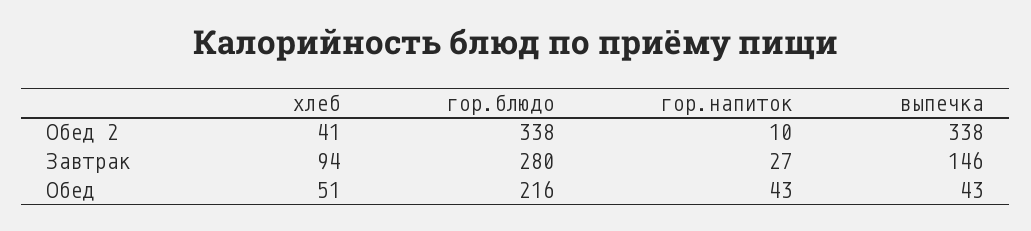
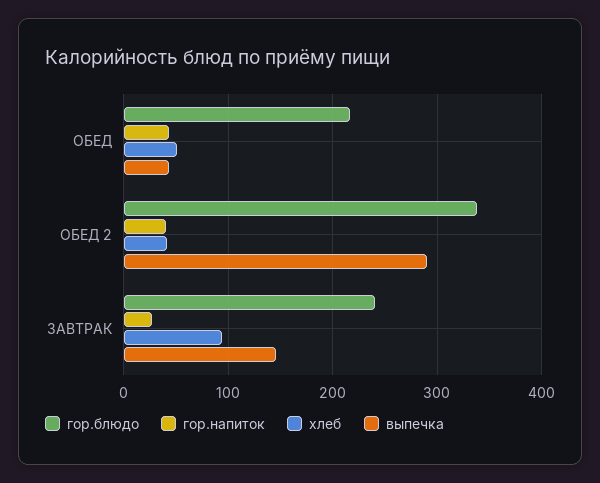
  {
    "хлеб": {
      "Обед 2": 41,
      "Завтрак": 94,
      "Обед": 51
    },
    "гор.блюдо": {
      "Обед 2": 338,
-     "Завтрак": 280,
+     "Завтрак": 240,
      "Обед": 216
    },
    "гор.напиток": {
-     "Обед 2": 10,
+     "Обед 2": 40,
      "Завтрак": 27,
      "Обед": 43
    },
    "выпечка": {
-     "Обед 2": 338,
+     "Обед 2": 290,
      "Завтрак": 146,
      "Обед": 43
    }
  }

